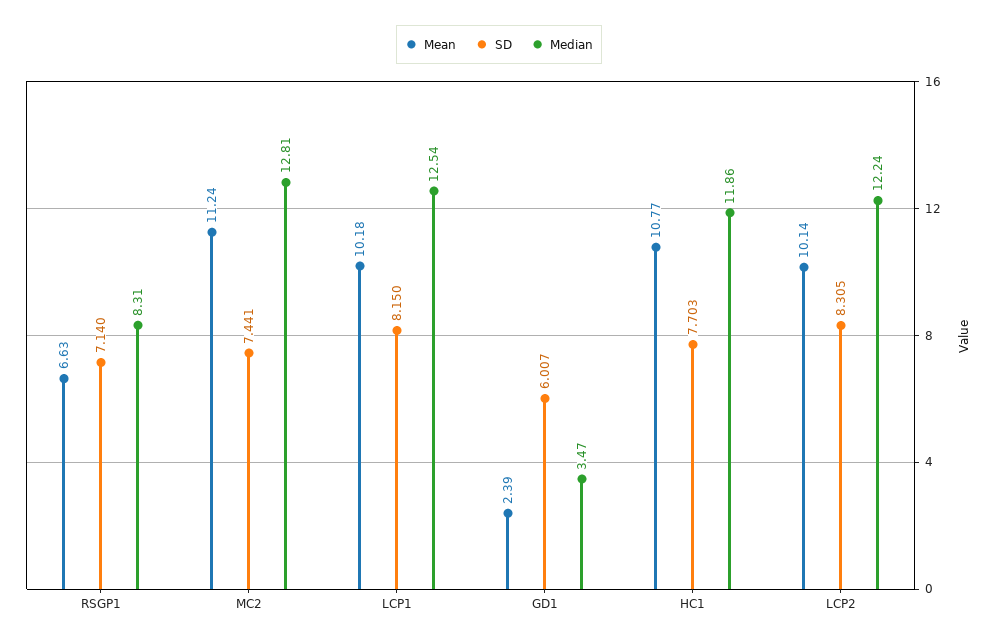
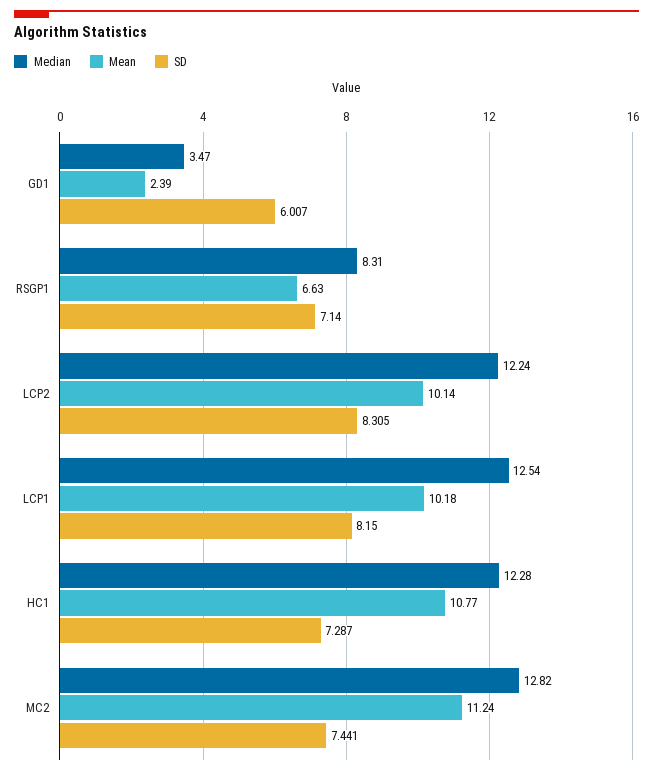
  {
    "Mean": {
      "RSGP1": 6.63,
      "MC2": 11.24,
      "LCP1": 10.18,
      "GD1": 2.39,
      "HC1": 10.77,
      "LCP2": 10.14
    },
    "SD": {
      "RSGP1": 7.14,
      "MC2": 7.441,
      "LCP1": 8.15,
      "GD1": 6.007,
-     "HC1": 7.703,
+     "HC1": 7.287,
      "LCP2": 8.305
    },
    "Median": {
      "RSGP1": 8.31,
-     "MC2": 12.81,
+     "MC2": 12.82,
      "LCP1": 12.54,
      "GD1": 3.47,
-     "HC1": 11.86,
+     "HC1": 12.28,
      "LCP2": 12.24
    }
  }

